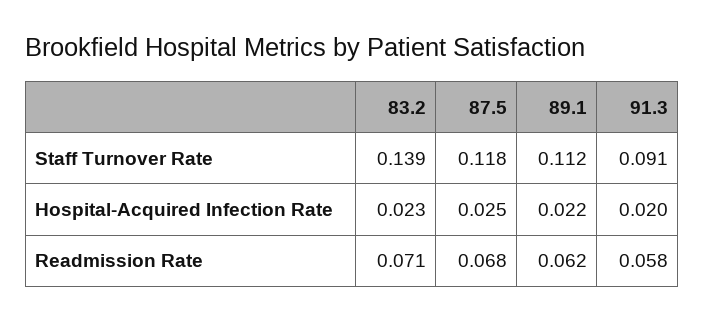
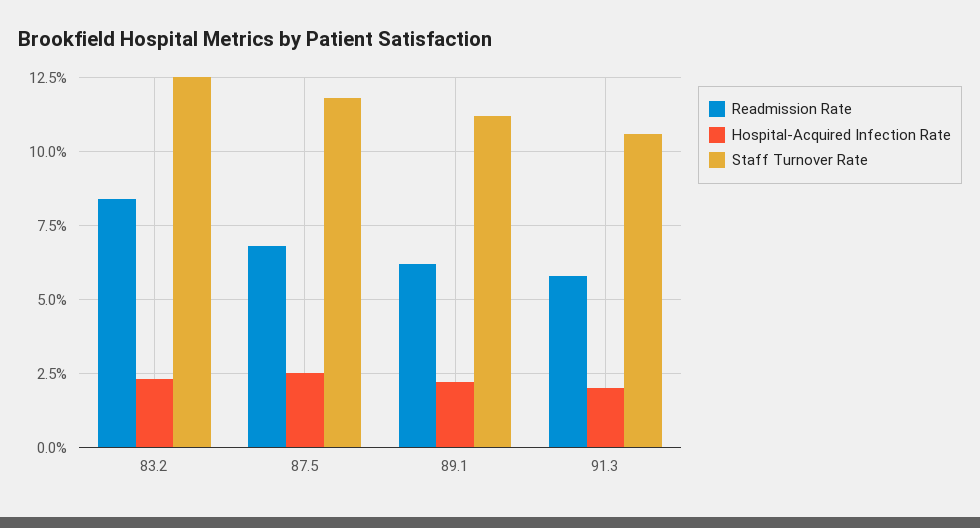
  {
    "Staff Turnover Rate": {
-     "83.2": 0.139,
+     "83.2": 0.125,
      "87.5": 0.118,
      "89.1": 0.112,
-     "91.3": 0.091
+     "91.3": 0.105
    },
    "Hospital-Acquired Infection Rate": {
      "83.2": 0.023,
      "87.5": 0.025,
      "89.1": 0.022,
      "91.3": 0.02
    },
    "Readmission Rate": {
-     "83.2": 0.071,
+     "83.2": 0.085,
      "87.5": 0.068,
      "89.1": 0.062,
      "91.3": 0.058
    }
  }

